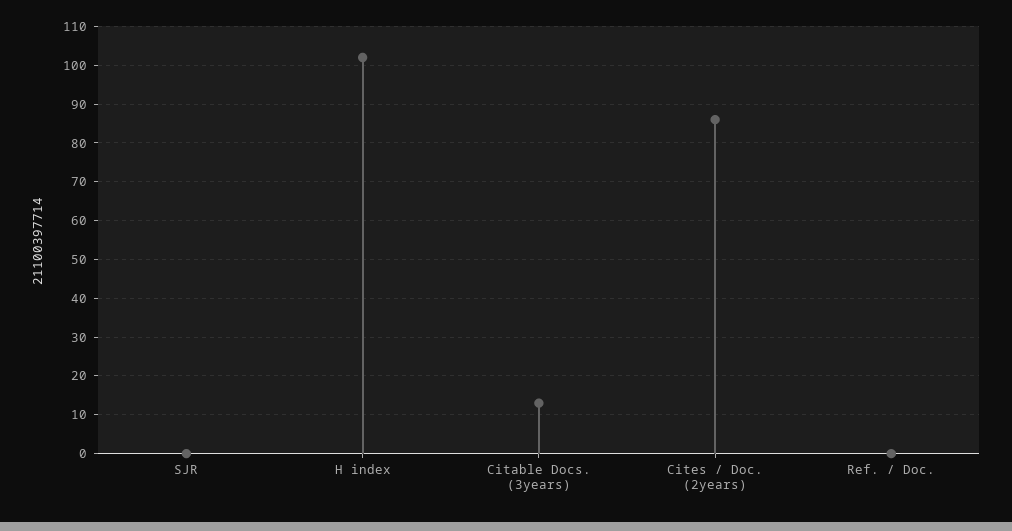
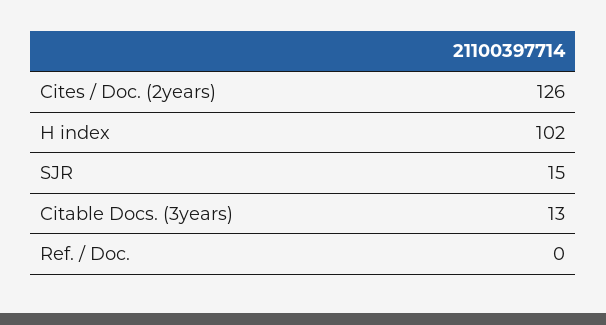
  {
-   "SJR": 0,
+   "SJR": 15,
    "H index": 102,
    "Citable Docs. (3years)": 13,
-   "Cites / Doc. (2years)": 85,
+   "Cites / Doc. (2years)": 126,
    "Ref. / Doc.": 0
  }

